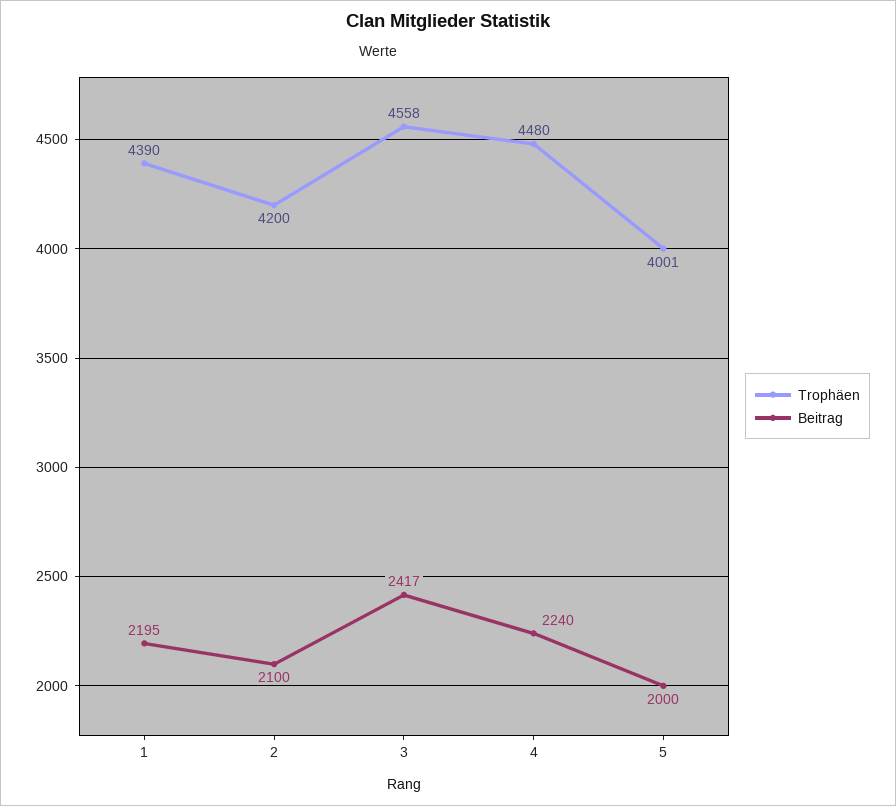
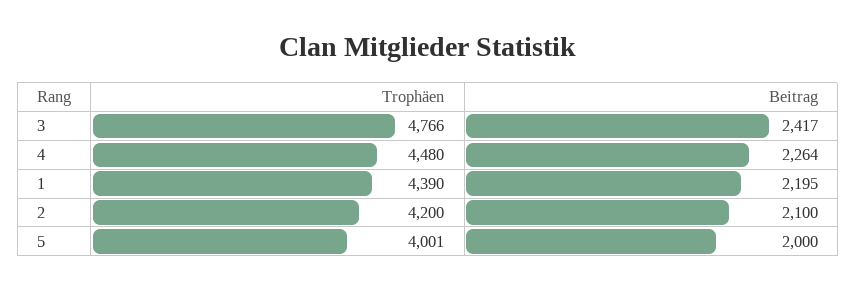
  {
    "Trophäen": {
      "1": 4390,
      "2": 4200,
-     "3": 4558,
+     "3": 4766,
      "4": 4480,
      "5": 4001
    },
    "Beitrag": {
      "1": 2195,
      "2": 2100,
      "3": 2417,
-     "4": 2240,
+     "4": 2264,
      "5": 2000
    }
  }

